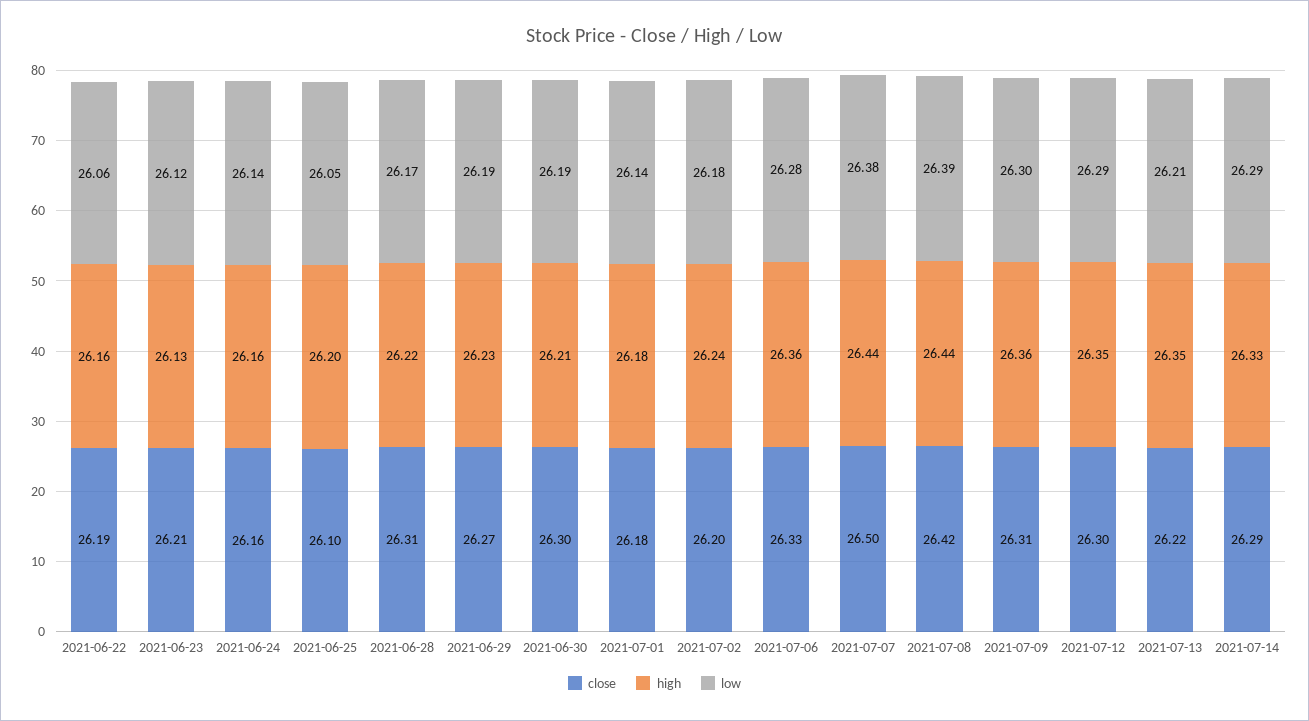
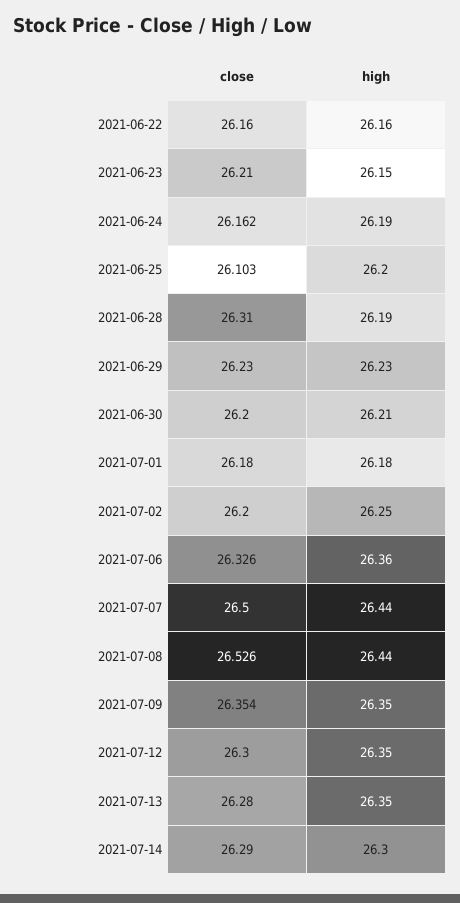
  {
    "close": {
-     "2021-06-22": 26.19,
+     "2021-06-22": 26.16,
      "2021-06-23": 26.21,
      "2021-06-24": 26.162,
      "2021-06-25": 26.103,
      "2021-06-28": 26.31,
-     "2021-06-29": 26.27,
+     "2021-06-29": 26.23,
-     "2021-06-30": 26.3,
+     "2021-06-30": 26.2,
      "2021-07-01": 26.18,
      "2021-07-02": 26.2,
      "2021-07-06": 26.326,
      "2021-07-07": 26.5,
-     "2021-07-08": 26.42,
+     "2021-07-08": 26.526,
-     "2021-07-09": 26.31,
+     "2021-07-09": 26.354,
      "2021-07-12": 26.3,
-     "2021-07-13": 26.22,
+     "2021-07-13": 26.28,
      "2021-07-14": 26.29
    },
    "high": {
      "2021-06-22": 26.16,
-     "2021-06-23": 26.13,
+     "2021-06-23": 26.15,
-     "2021-06-24": 26.16,
+     "2021-06-24": 26.19,
      "2021-06-25": 26.2,
-     "2021-06-28": 26.22,
+     "2021-06-28": 26.19,
      "2021-06-29": 26.23,
      "2021-06-30": 26.21,
      "2021-07-01": 26.18,
-     "2021-07-02": 26.24,
+     "2021-07-02": 26.25,
      "2021-07-06": 26.36,
      "2021-07-07": 26.44,
      "2021-07-08": 26.44,
-     "2021-07-09": 26.36,
+     "2021-07-09": 26.35,
      "2021-07-12": 26.35,
      "2021-07-13": 26.35,
-     "2021-07-14": 26.33
+     "2021-07-14": 26.3
-   },
+   }
-   "low": {
-     "2021-06-22": 26.06,
-     "2021-06-23": 26.12,
-     "2021-06-24": 26.14,
-     "2021-06-25": 26.05,
-     "2021-06-28": 26.17,
-     "2021-06-29": 26.19,
-     "2021-06-30": 26.19,
-     "2021-07-01": 26.14,
-     "2021-07-02": 26.18,
-     "2021-07-06": 26.28,
-     "2021-07-07": 26.38,
-     "2021-07-08": 26.39,
-     "2021-07-09": 26.3,
-     "2021-07-12": 26.29,
-     "2021-07-13": 26.21,
-     "2021-07-14": 26.29
-   }
  }

